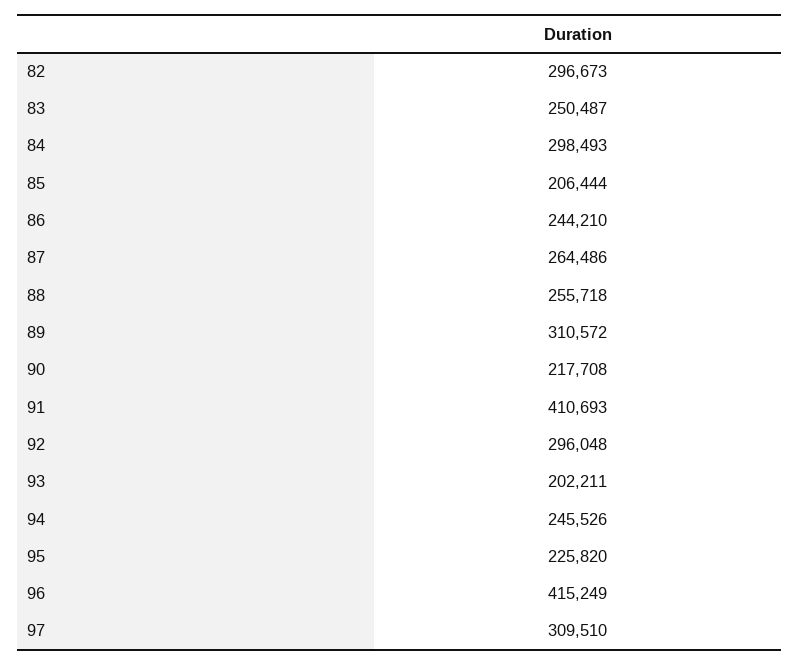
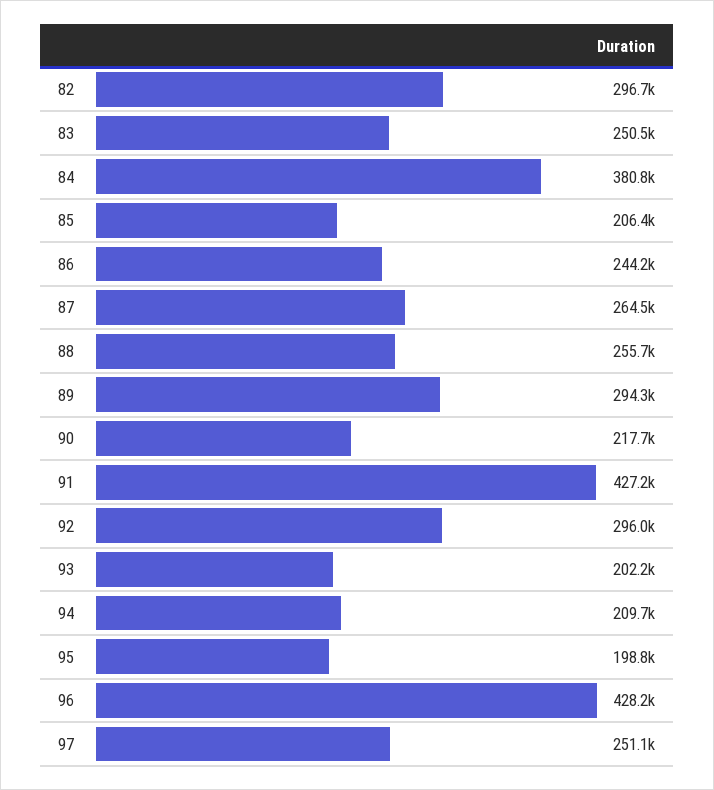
  {
    "82": 296673,
    "83": 250487,
-   "84": 298493,
+   "84": 380800,
    "85": 206444,
    "86": 244210,
    "87": 264486,
    "88": 255718,
-   "89": 310572,
+   "89": 294300,
    "90": 217708,
-   "91": 410693,
+   "91": 427200,
    "92": 296048,
    "93": 202211,
-   "94": 245526,
+   "94": 209700,
-   "95": 225820,
+   "95": 198800,
-   "96": 415249,
+   "96": 428200,
-   "97": 309510
+   "97": 251100
  }

